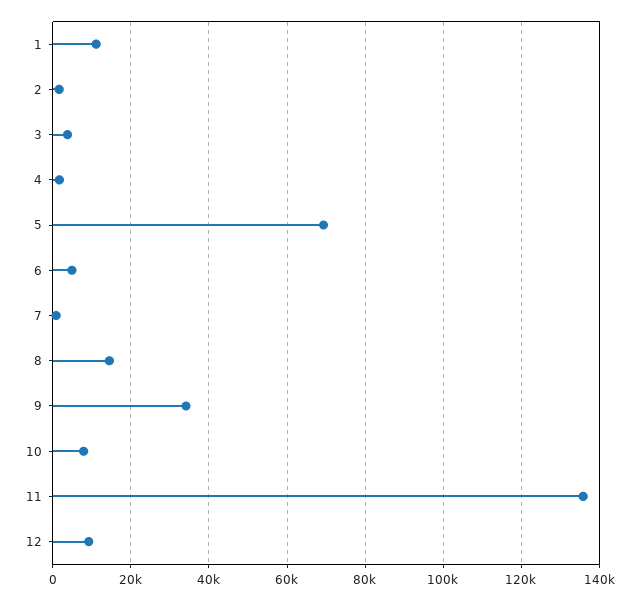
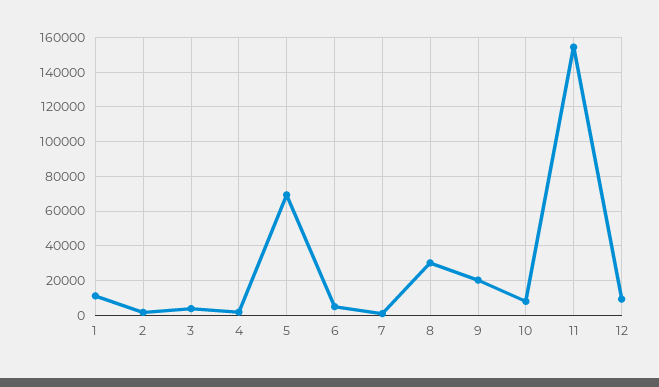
  {
    "1": 12000,
    "2": 2000,
    "3": 4000,
    "4": 2000,
    "5": 70000,
    "6": 4000,
    "7": 0,
-   "8": 14000,
+   "8": 30000,
-   "9": 34000,
+   "9": 20000,
    "10": 8000,
-   "11": 136000,
+   "11": 155000,
    "12": 10000
  }

